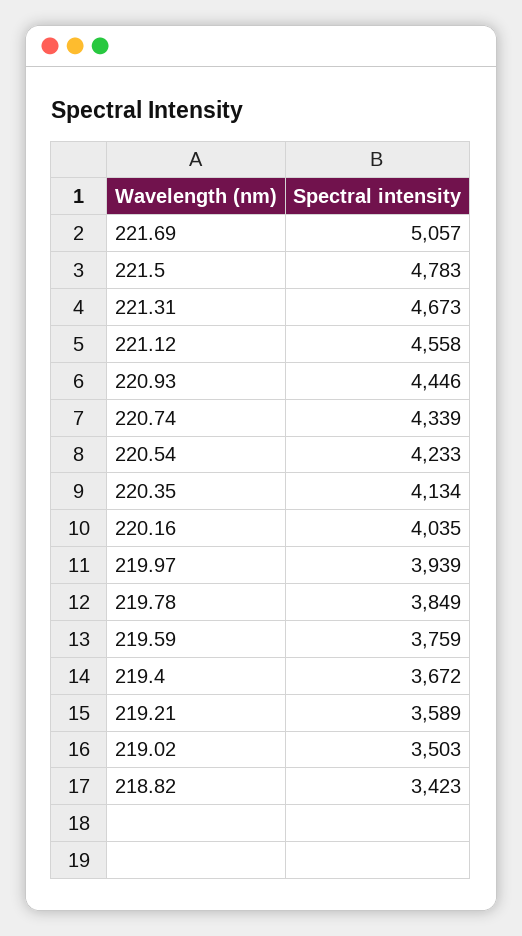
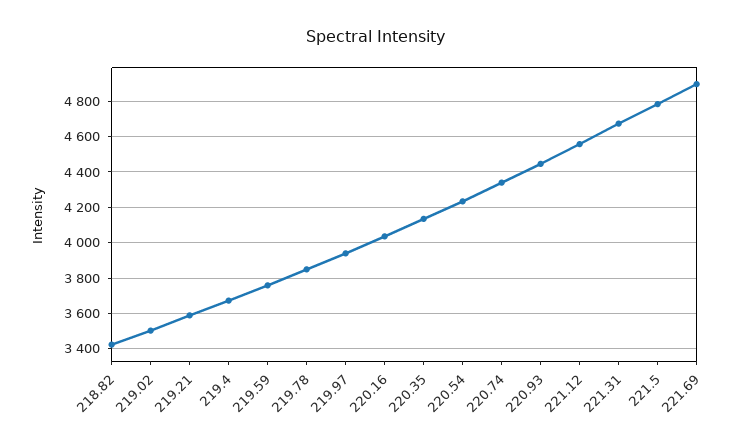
  {
-   "221.69": 5057,
+   "221.69": 4900,
    "221.5": 4783,
    "221.31": 4673,
    "221.12": 4558,
    "220.93": 4446,
    "220.74": 4339,
    "220.54": 4233,
    "220.35": 4134,
    "220.16": 4035,
    "219.97": 3939,
    "219.78": 3849,
    "219.59": 3759,
    "219.4": 3672,
    "219.21": 3589,
    "219.02": 3503,
    "218.82": 3423
  }

